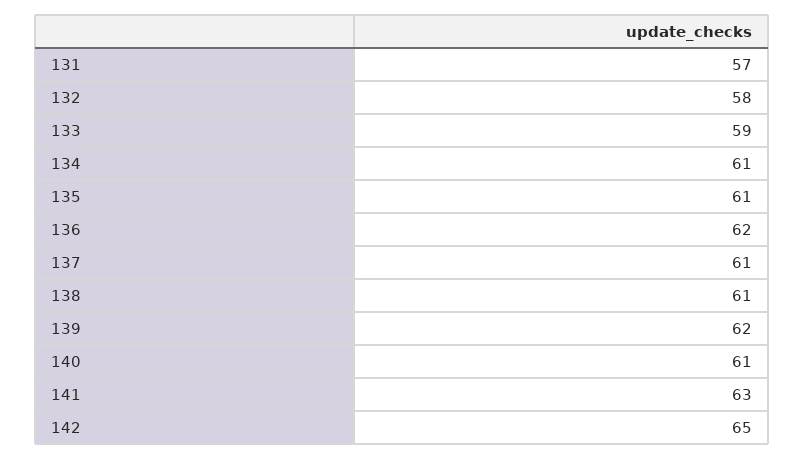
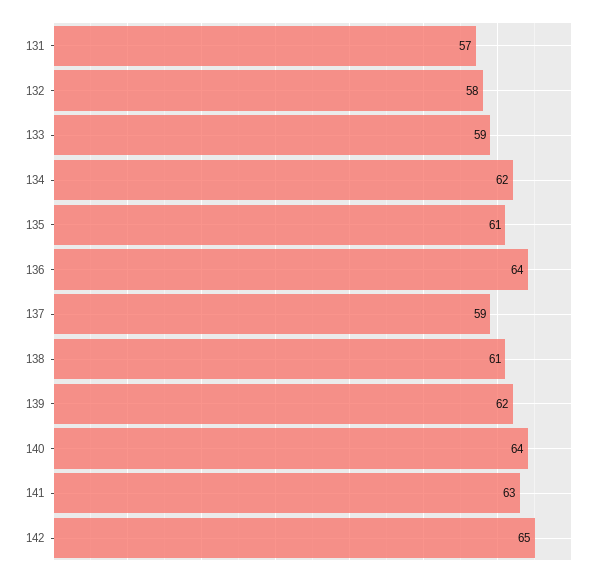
  {
    "131": 57,
    "132": 58,
    "133": 59,
-   "134": 61,
+   "134": 62,
    "135": 61,
-   "136": 62,
+   "136": 64,
-   "137": 61,
+   "137": 59,
    "138": 61,
    "139": 62,
-   "140": 61,
+   "140": 64,
    "141": 63,
    "142": 65
  }

